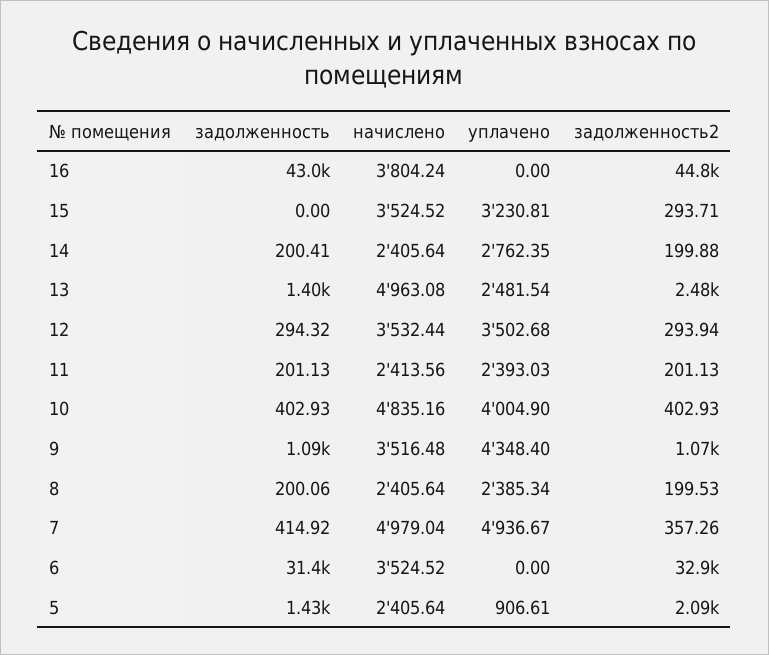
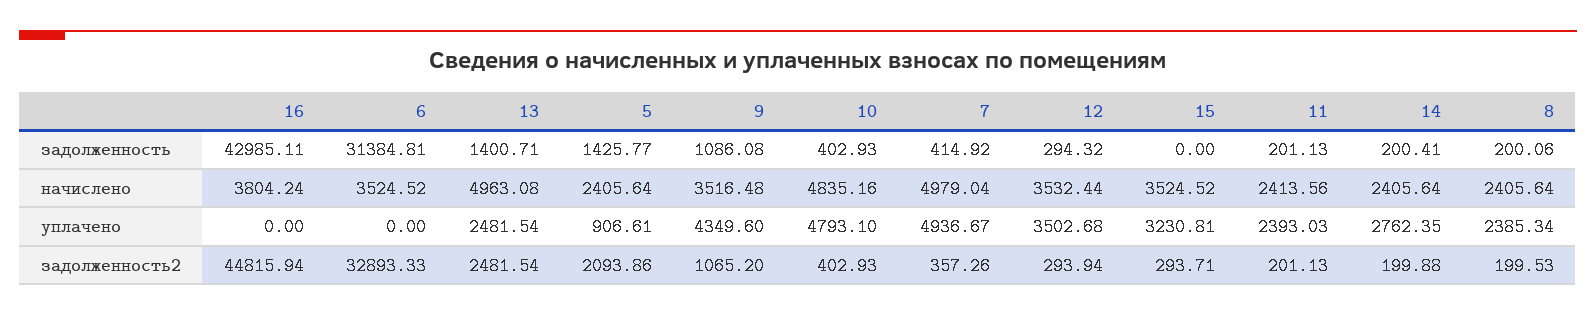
  {
    "задолженность": {
      "16": 42985.11,
      "15": 0,
      "14": 200.41,
      "13": 1400.71,
      "12": 294.32,
      "11": 201.13,
      "10": 402.93,
      "9": 1086.08,
      "8": 200.06,
      "7": 414.92,
      "6": 31384.81,
      "5": 1425.77
    },
    "начислено": {
      "16": 3804.24,
      "15": 3524.52,
      "14": 2405.64,
      "13": 4963.08,
      "12": 3532.44,
      "11": 2413.56,
      "10": 4835.16,
      "9": 3516.48,
      "8": 2405.64,
      "7": 4979.04,
      "6": 3524.52,
      "5": 2405.64
    },
    "уплачено": {
      "16": 0,
      "15": 3230.81,
      "14": 2762.35,
      "13": 2481.54,
      "12": 3502.68,
      "11": 2393.03,
-     "10": 4004.9,
+     "10": 4793.1,
-     "9": 4348.4,
+     "9": 4349.6,
      "8": 2385.34,
      "7": 4936.67,
      "6": 0,
      "5": 906.61
    },
    "задолженность2": {
      "16": 44815.94,
      "15": 293.71,
      "14": 199.88,
      "13": 2481.54,
      "12": 293.94,
      "11": 201.13,
      "10": 402.93,
      "9": 1065.2,
      "8": 199.53,
      "7": 357.26,
      "6": 32893.33,
      "5": 2093.86
    }
  }

